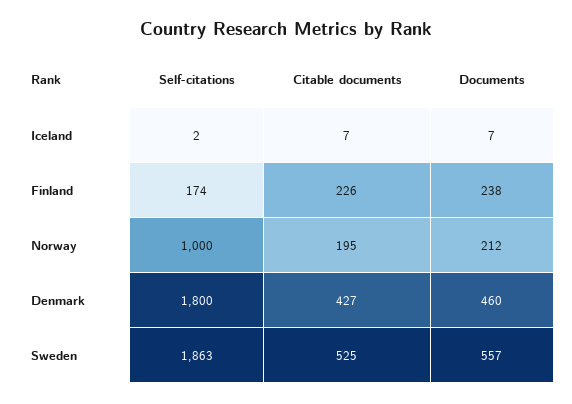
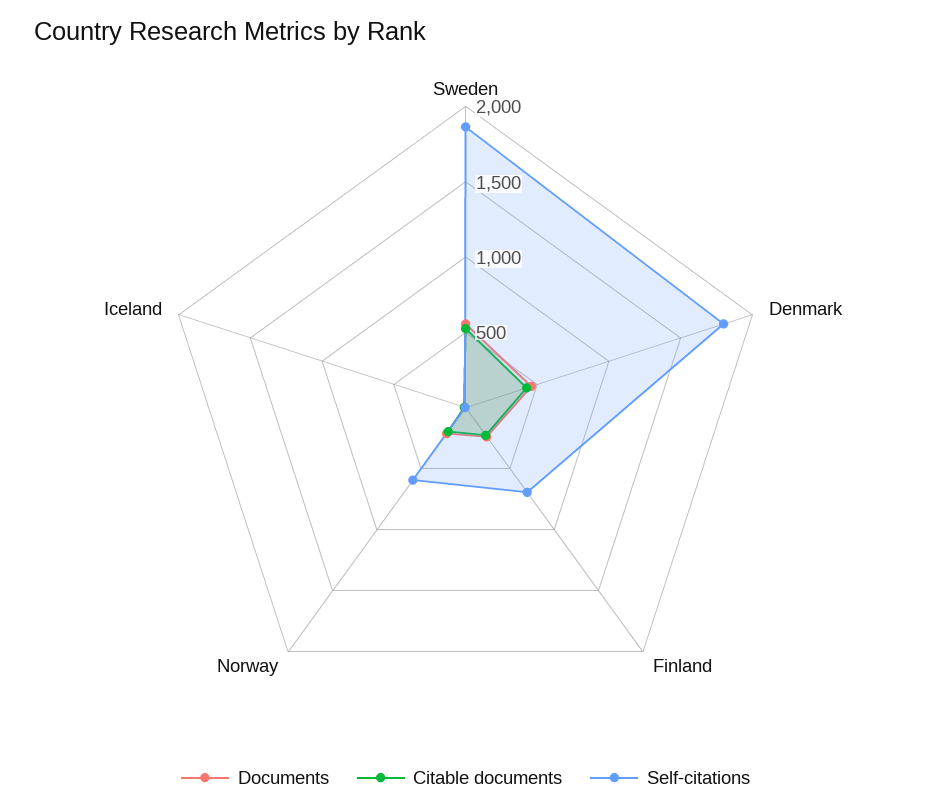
  {
    "Self-citations": {
      "Iceland": 2,
-     "Finland": 174,
+     "Finland": 700,
-     "Norway": 1000,
+     "Norway": 600,
      "Denmark": 1800,
      "Sweden": 1863
    },
    "Citable documents": {
      "Iceland": 7,
      "Finland": 226,
      "Norway": 195,
      "Denmark": 427,
      "Sweden": 525
    },
    "Documents": {
      "Iceland": 7,
      "Finland": 238,
      "Norway": 212,
      "Denmark": 460,
      "Sweden": 557
    }
  }

